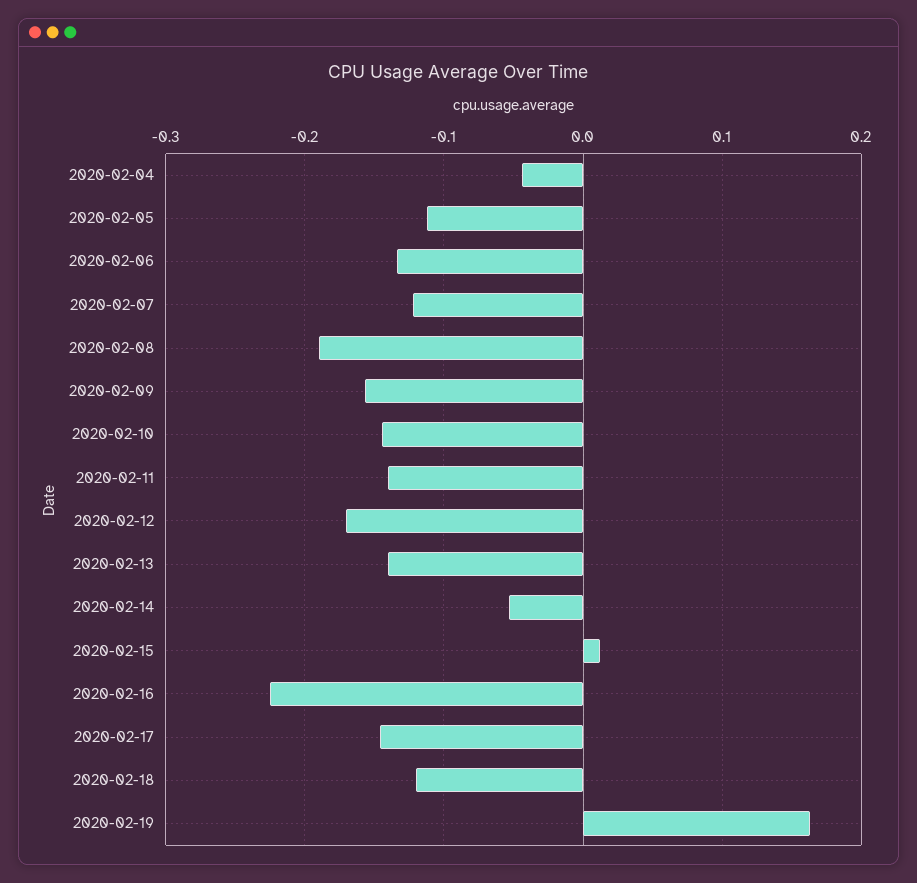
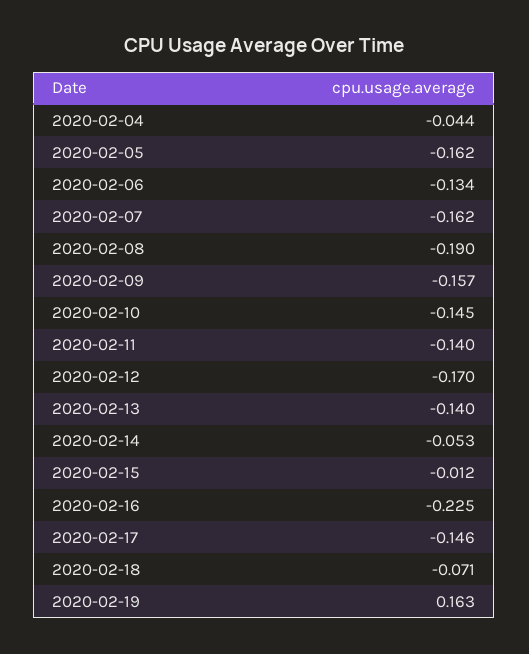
  {
    "2020-02-04": -0.044,
-   "2020-02-05": -0.11,
+   "2020-02-05": -0.162,
    "2020-02-06": -0.134,
-   "2020-02-07": -0.12,
+   "2020-02-07": -0.162,
    "2020-02-08": -0.19,
    "2020-02-09": -0.157,
    "2020-02-10": -0.145,
    "2020-02-11": -0.14,
    "2020-02-12": -0.17,
    "2020-02-13": -0.14,
    "2020-02-14": -0.053,
-   "2020-02-15": 0.01,
+   "2020-02-15": -0.012,
    "2020-02-16": -0.225,
    "2020-02-17": -0.146,
-   "2020-02-18": -0.12,
+   "2020-02-18": -0.071,
    "2020-02-19": 0.163
  }

